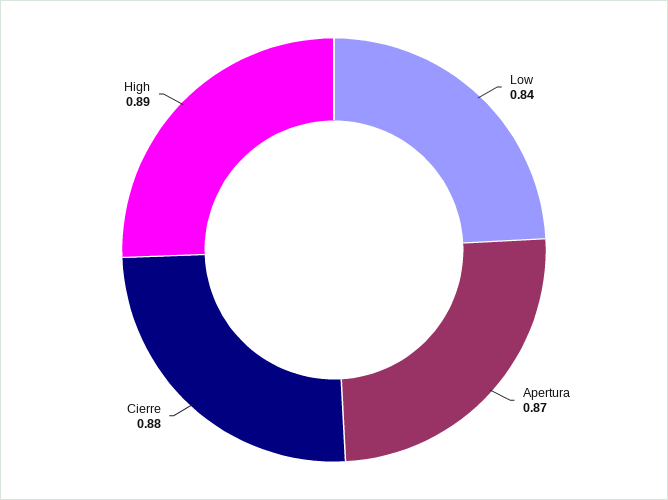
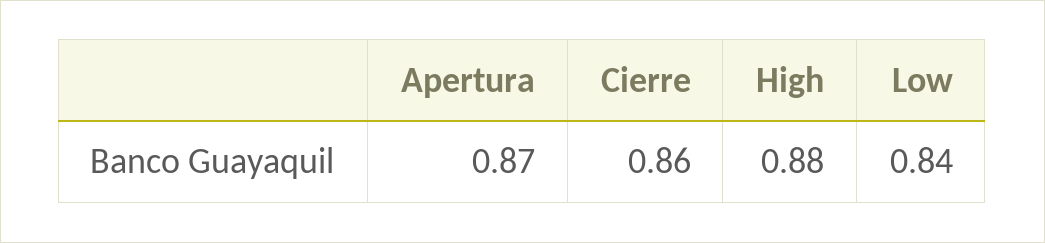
  {
    "Low": 0.84,
    "Apertura": 0.87,
-   "Cierre": 0.88,
+   "Cierre": 0.86,
-   "High": 0.89
+   "High": 0.88
  }

